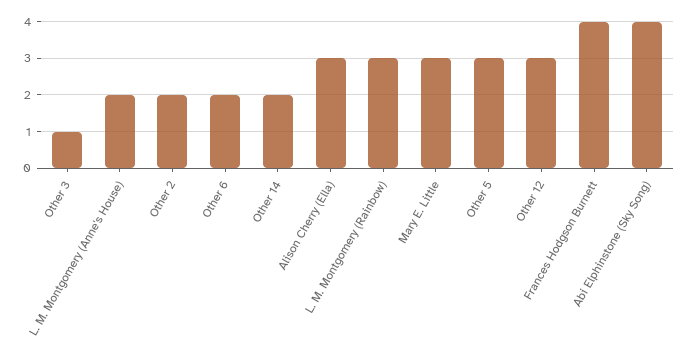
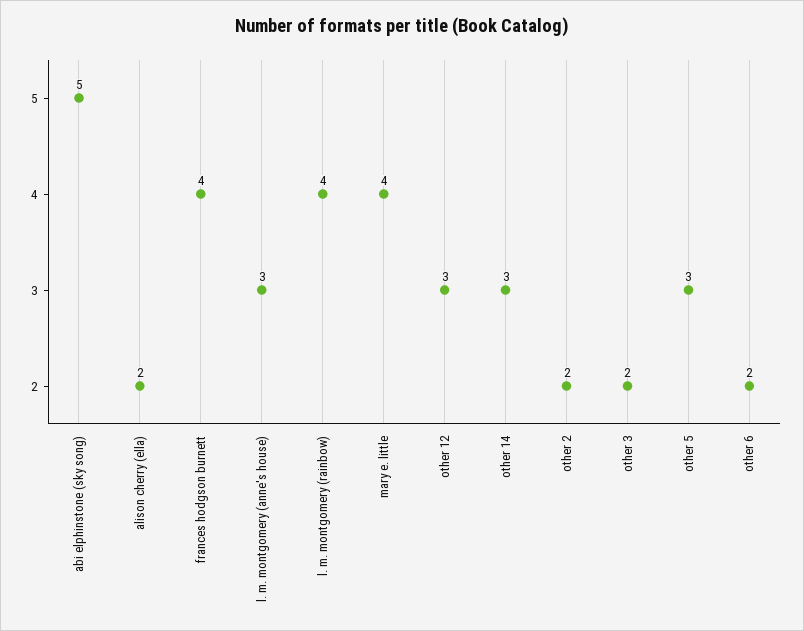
  {
-   "Other 3": 1,
+   "Other 3": 2,
-   "L. M. Montgomery (Anne's House)": 2,
+   "L. M. Montgomery (Anne's House)": 3,
    "Other 2": 2,
    "Other 6": 2,
-   "Other 14": 2,
+   "Other 14": 3,
-   "Alison Cherry (Ella)": 3,
+   "Alison Cherry (Ella)": 2,
-   "L. M. Montgomery (Rainbow)": 3,
+   "L. M. Montgomery (Rainbow)": 4,
-   "Mary E. Little": 3,
+   "Mary E. Little": 4,
    "Other 5": 3,
    "Other 12": 3,
    "Frances Hodgson Burnett": 4,
-   "Abi Elphinstone (Sky Song)": 4
+   "Abi Elphinstone (Sky Song)": 5
  }

